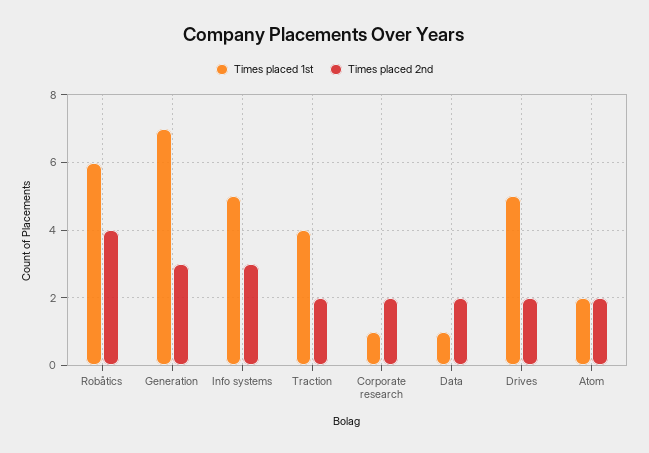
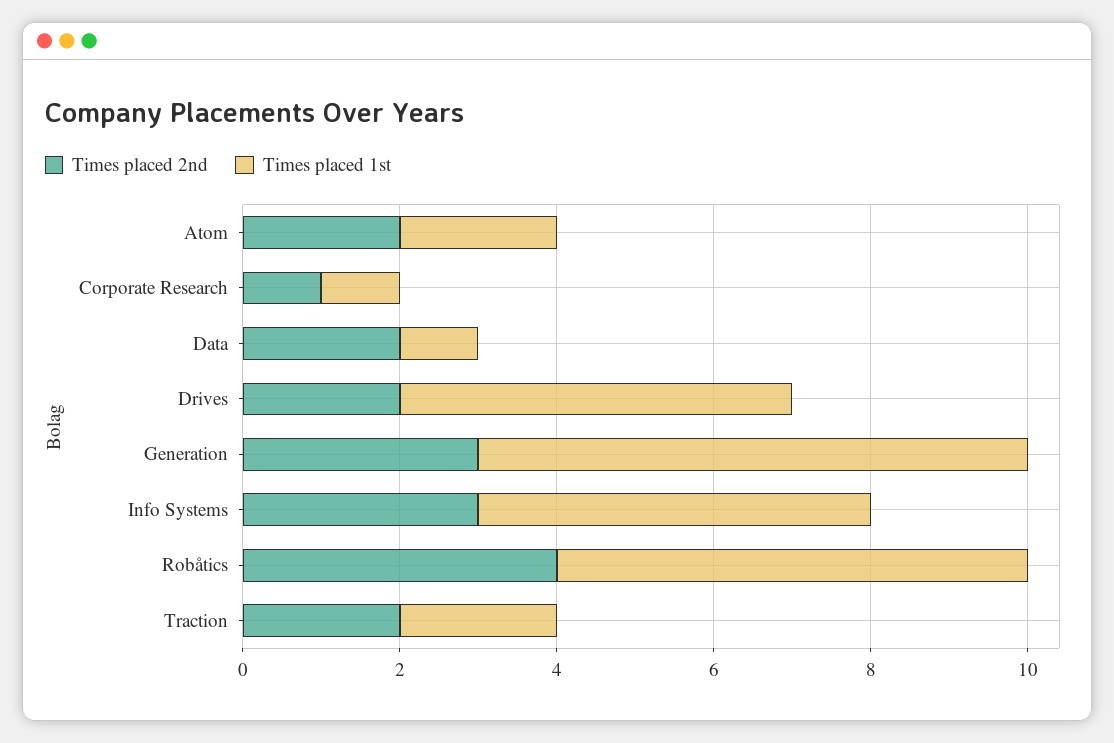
  {
    "Times placed 1st": {
      "Robåtics": 6,
      "Generation": 7,
      "Info systems": 5,
-     "Traction": 4,
+     "Traction": 2,
      "Corporate research": 1,
      "Data": 1,
      "Drives": 5,
      "Atom": 2
    },
    "Times placed 2nd": {
      "Robåtics": 4,
      "Generation": 3,
      "Info systems": 3,
      "Traction": 2,
-     "Corporate research": 2,
+     "Corporate research": 1,
      "Data": 2,
      "Drives": 2,
      "Atom": 2
    }
  }

